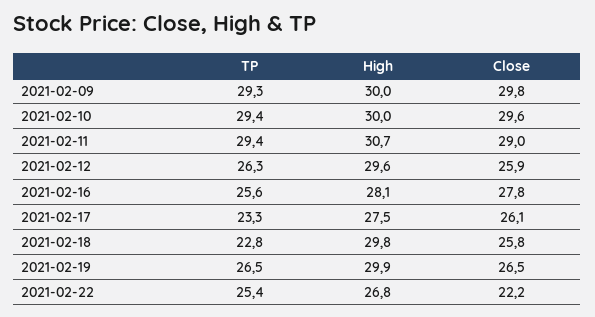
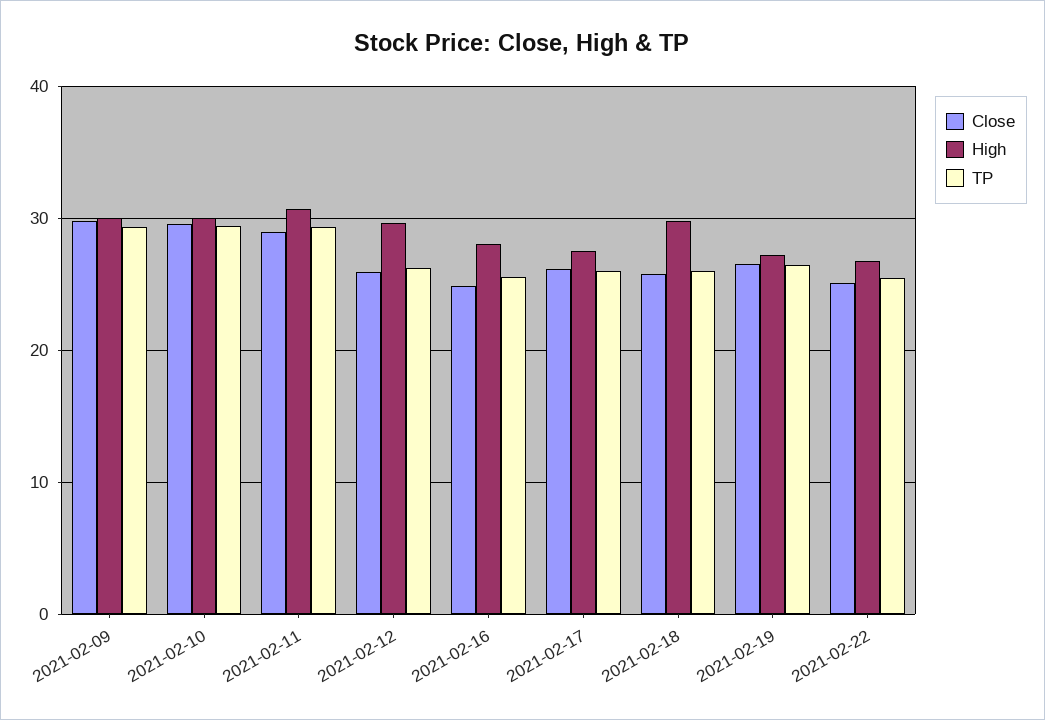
  {
    "TP": {
      "2021-02-09": 29.3,
      "2021-02-10": 29.4,
      "2021-02-11": 29.4,
      "2021-02-12": 26.3,
      "2021-02-16": 25.6,
-     "2021-02-17": 23.3,
+     "2021-02-17": 26,
-     "2021-02-18": 22.8,
+     "2021-02-18": 26,
      "2021-02-19": 26.5,
      "2021-02-22": 25.4
    },
    "High": {
      "2021-02-09": 30,
      "2021-02-10": 30,
      "2021-02-11": 30.7,
      "2021-02-12": 29.6,
      "2021-02-16": 28.1,
      "2021-02-17": 27.5,
      "2021-02-18": 29.8,
-     "2021-02-19": 29.9,
+     "2021-02-19": 27,
      "2021-02-22": 26.8
    },
    "Close": {
      "2021-02-09": 29.8,
      "2021-02-10": 29.6,
      "2021-02-11": 29,
      "2021-02-12": 25.9,
-     "2021-02-16": 27.8,
+     "2021-02-16": 25,
      "2021-02-17": 26.1,
      "2021-02-18": 25.8,
      "2021-02-19": 26.5,
-     "2021-02-22": 22.2
+     "2021-02-22": 25
    }
  }

